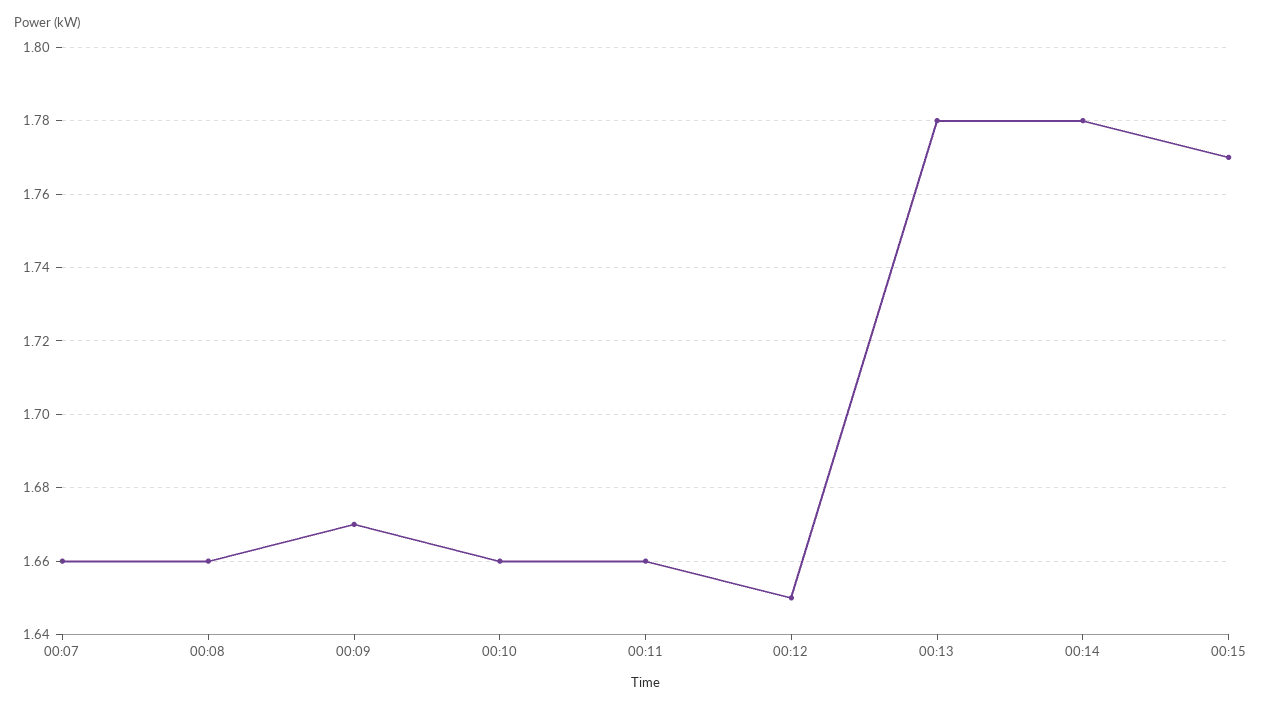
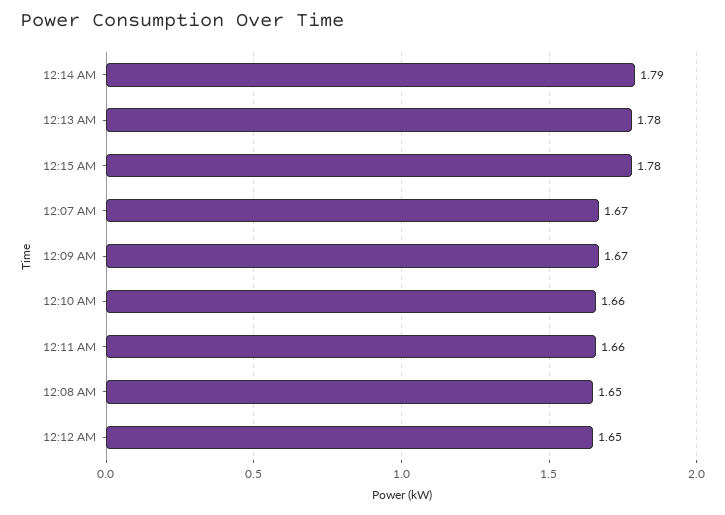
  {
-   "00:07": 1.66,
+   "00:07": 1.67,
-   "00:08": 1.66,
+   "00:08": 1.65,
    "00:09": 1.67,
    "00:10": 1.66,
    "00:11": 1.66,
    "00:12": 1.65,
    "00:13": 1.78,
-   "00:14": 1.78,
+   "00:14": 1.79,
-   "00:15": 1.77
+   "00:15": 1.78
  }

